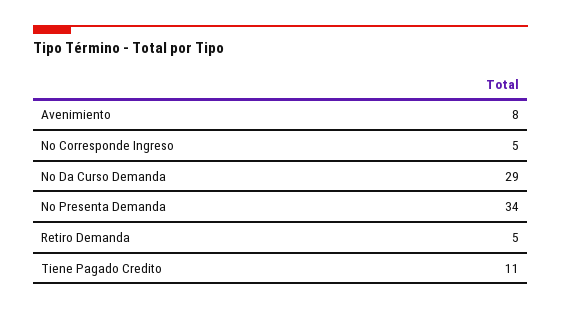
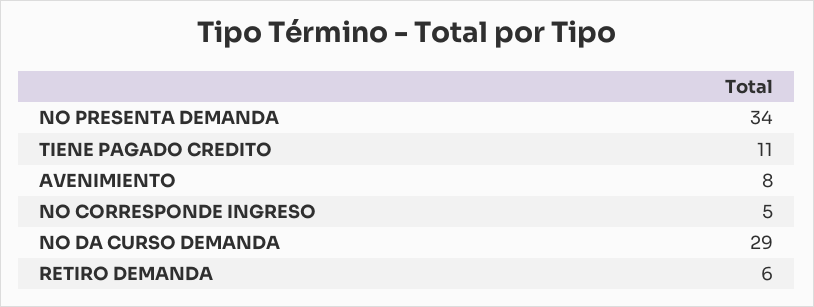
  {
    "Avenimiento": 8,
    "No Corresponde Ingreso": 5,
    "No Da Curso Demanda": 29,
    "No Presenta Demanda": 34,
-   "Retiro Demanda": 5,
+   "Retiro Demanda": 6,
    "Tiene Pagado Credito": 11
  }

